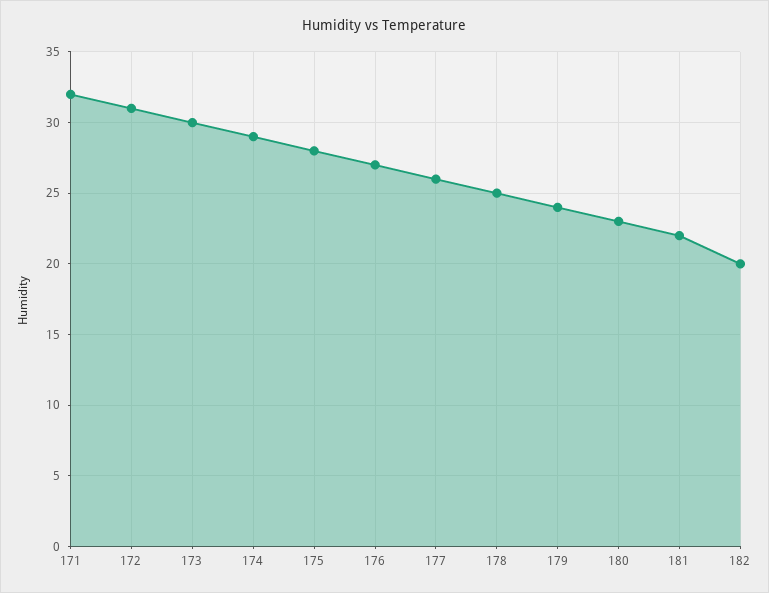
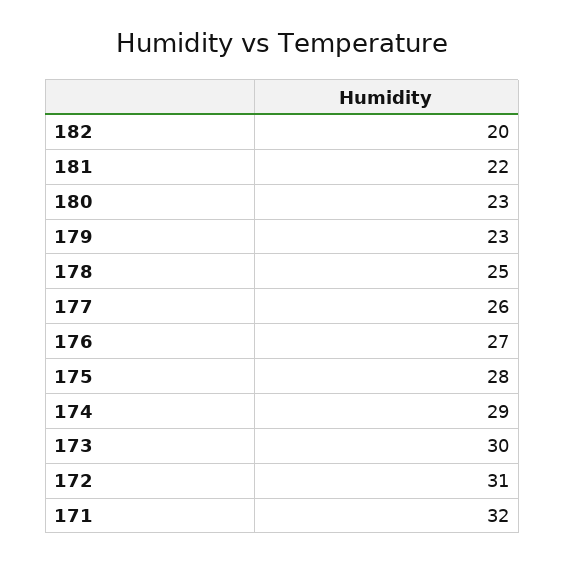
  {
    "171": 32,
    "172": 31,
    "173": 30,
    "174": 29,
    "175": 28,
    "176": 27,
    "177": 26,
    "178": 25,
-   "179": 24,
+   "179": 23,
    "180": 23,
    "181": 22,
    "182": 20
  }

